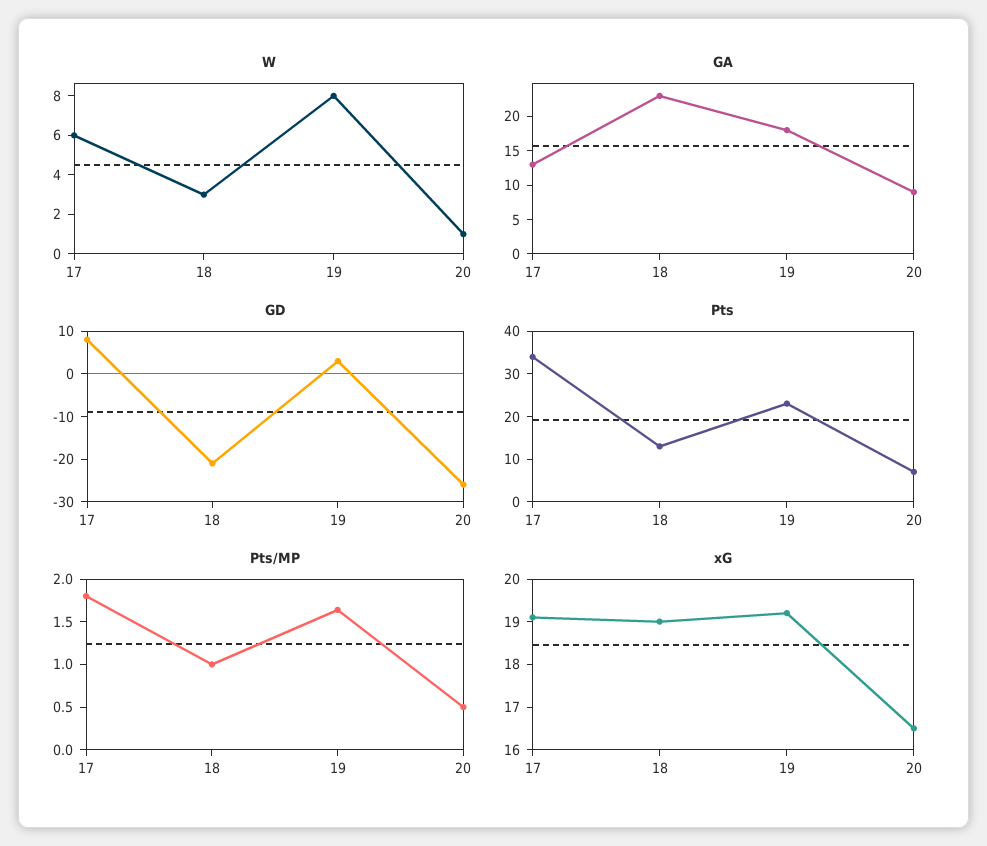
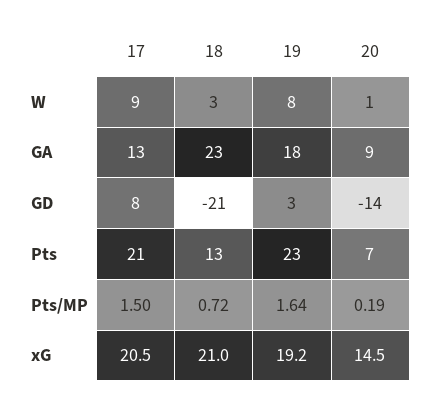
  {
    "W": {
-     "17": 6,
+     "17": 9,
      "18": 3,
      "19": 8,
      "20": 1
    },
    "GA": {
      "17": 13,
      "18": 23,
      "19": 18,
      "20": 9
    },
    "GD": {
      "17": 8,
      "18": -21,
      "19": 3,
-     "20": -25
+     "20": -14
    },
    "Pts": {
-     "17": 35,
+     "17": 21,
      "18": 13,
      "19": 23,
      "20": 7
    },
    "Pts/MP": {
-     "17": 1.8,
+     "17": 1.5,
-     "18": 1,
+     "18": 0.72,
      "19": 1.64,
-     "20": 0.5
+     "20": 0.19
    },
    "xG": {
-     "17": 19,
+     "17": 20.5,
-     "18": 19,
+     "18": 21,
      "19": 19.2,
-     "20": 16.5
+     "20": 14.5
    }
  }

